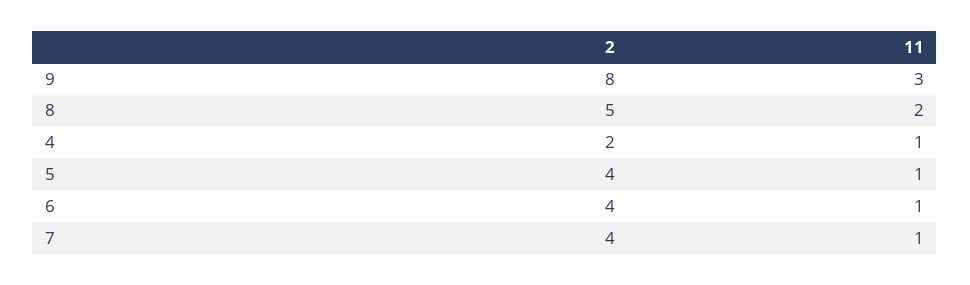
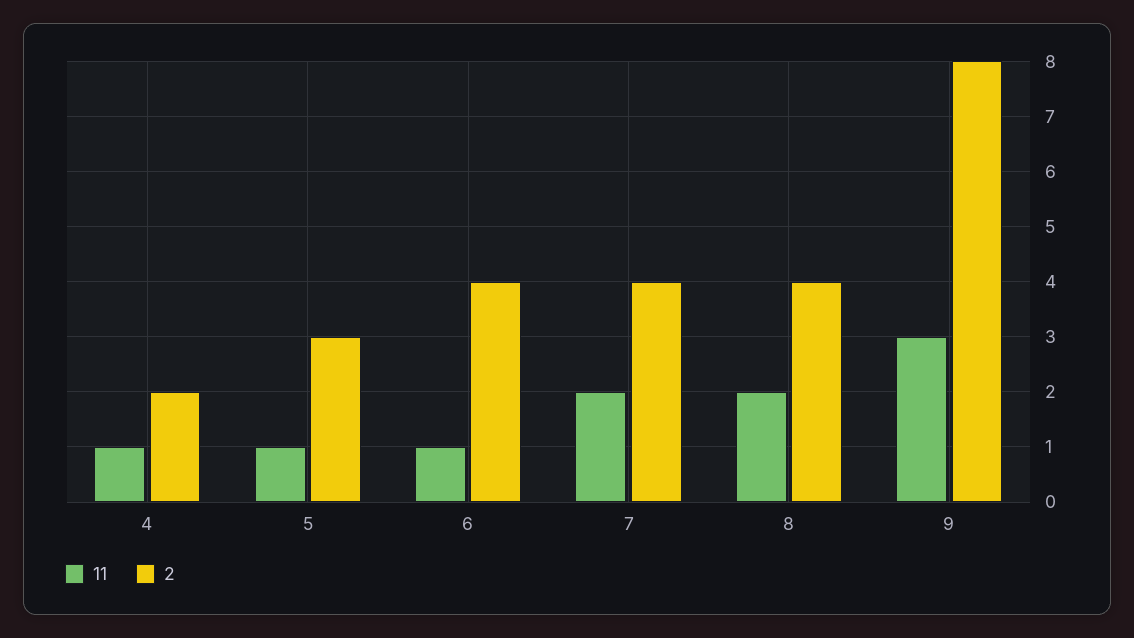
  {
    "2": {
      "9": 8,
-     "8": 5,
+     "8": 4,
      "4": 2,
-     "5": 4,
+     "5": 3,
      "6": 4,
      "7": 4
    },
    "11": {
      "9": 3,
      "8": 2,
      "4": 1,
      "5": 1,
      "6": 1,
-     "7": 1
+     "7": 2
    }
  }

